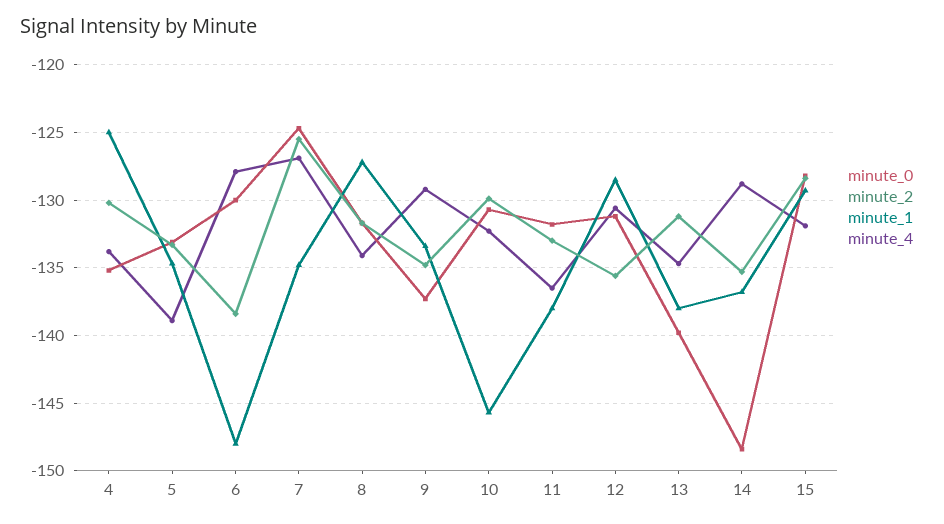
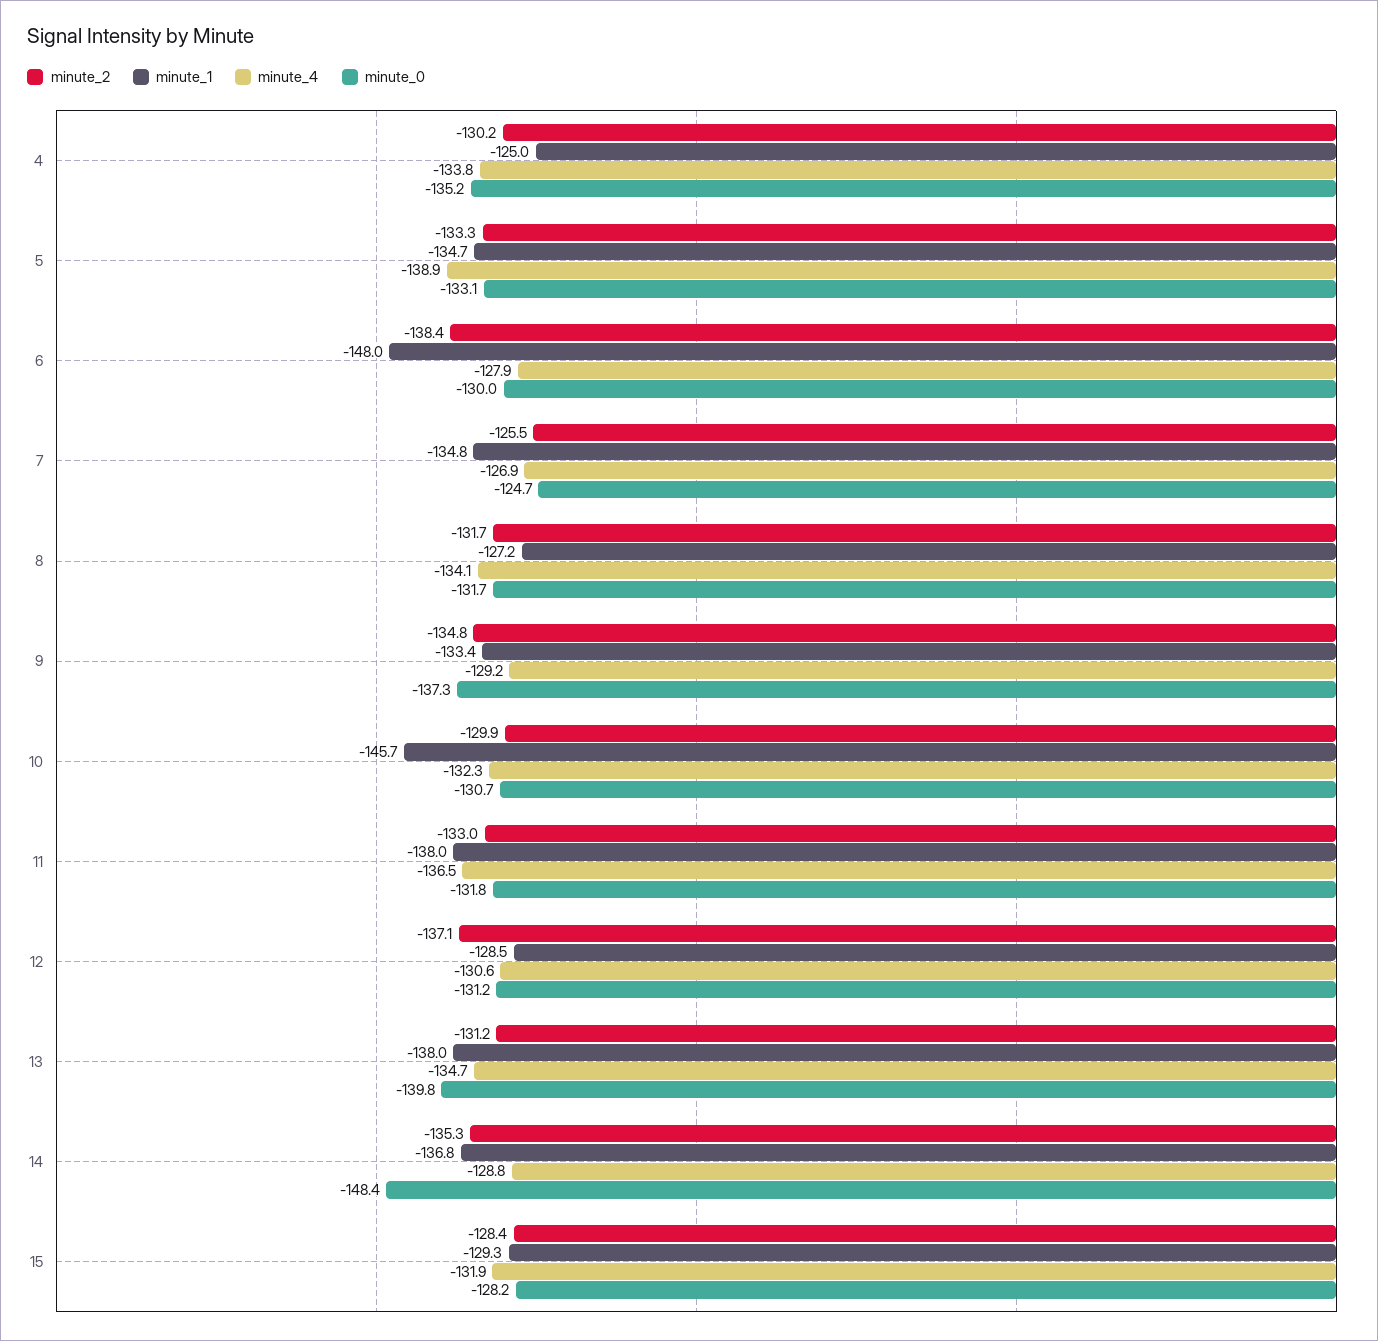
  {
    "minute_0": {
      "4": -135.2,
      "5": -133.1,
      "6": -130,
      "7": -124.7,
      "8": -131.7,
      "9": -137.3,
      "10": -130.7,
      "11": -131.8,
      "12": -131.2,
      "13": -139.8,
      "14": -148.4,
      "15": -128.2
    },
    "minute_2": {
      "4": -130.2,
      "5": -133.3,
      "6": -138.4,
      "7": -125.5,
      "8": -131.7,
      "9": -134.8,
      "10": -129.9,
      "11": -133,
-     "12": -135.5,
+     "12": -137.1,
      "13": -131.2,
      "14": -135.3,
      "15": -128.4
    },
    "minute_1": {
      "4": -125,
      "5": -134.7,
      "6": -148,
      "7": -134.8,
      "8": -127.2,
      "9": -133.4,
      "10": -145.7,
      "11": -138,
      "12": -128.5,
      "13": -138,
      "14": -136.8,
      "15": -129.3
    },
    "minute_4": {
      "4": -133.8,
      "5": -138.9,
      "6": -127.9,
      "7": -126.9,
      "8": -134.1,
      "9": -129.2,
      "10": -132.3,
      "11": -136.5,
      "12": -130.6,
      "13": -134.7,
      "14": -128.8,
      "15": -131.9
    }
  }

